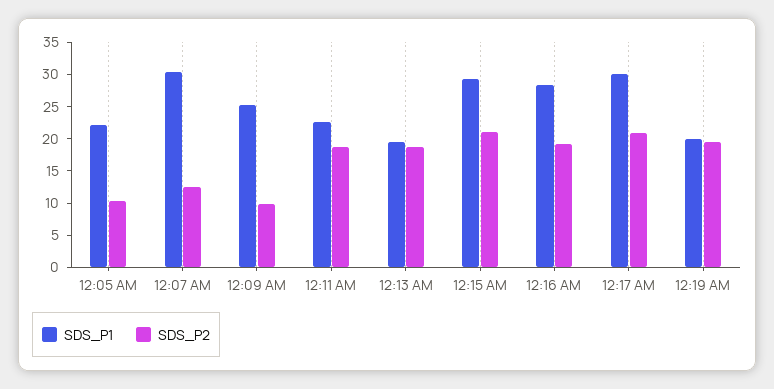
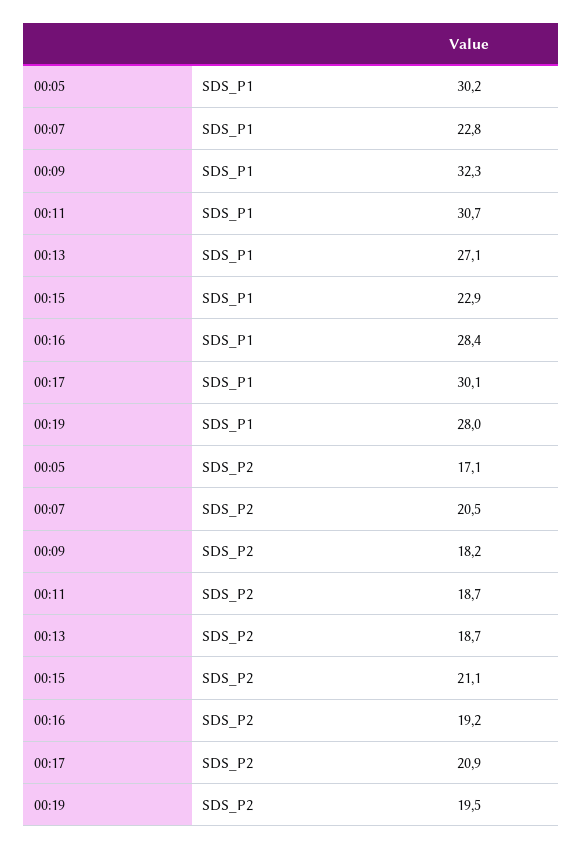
  {
    "SDS_P1": {
-     "12:05 AM": 22.5,
+     "12:05 AM": 30.2,
-     "12:07 AM": 30,
+     "12:07 AM": 22.8,
-     "12:09 AM": 25,
+     "12:09 AM": 32.3,
-     "12:11 AM": 22.5,
+     "12:11 AM": 30.7,
-     "12:13 AM": 20,
+     "12:13 AM": 27.1,
-     "12:15 AM": 30,
+     "12:15 AM": 22.9,
      "12:16 AM": 28.4,
      "12:17 AM": 30.1,
-     "12:19 AM": 20
+     "12:19 AM": 28
    },
    "SDS_P2": {
-     "12:05 AM": 10,
+     "12:05 AM": 17.1,
-     "12:07 AM": 12.5,
+     "12:07 AM": 20.5,
-     "12:09 AM": 10,
+     "12:09 AM": 18.2,
      "12:11 AM": 18.7,
      "12:13 AM": 18.7,
      "12:15 AM": 21.1,
      "12:16 AM": 19.2,
      "12:17 AM": 20.9,
      "12:19 AM": 19.5
    }
  }

